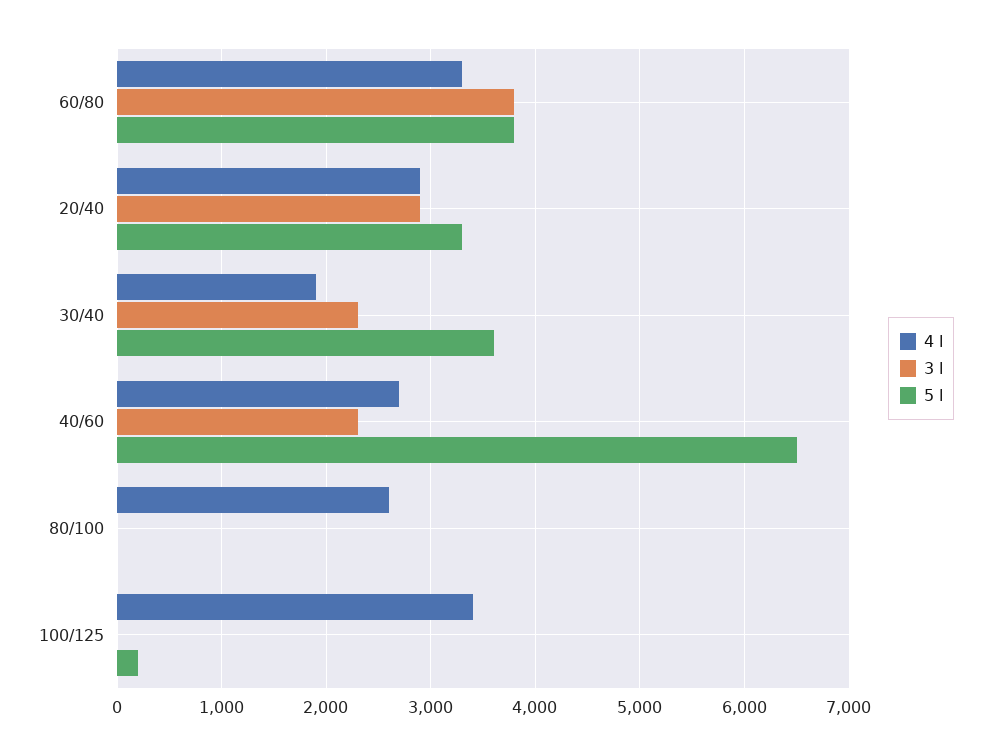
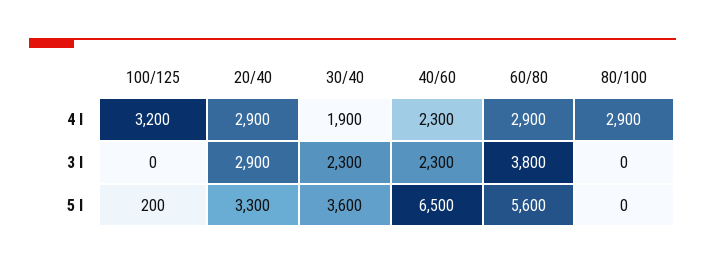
  {
    "4 l": {
-     "60/80": 3300,
+     "60/80": 2900,
      "20/40": 2900,
      "30/40": 1900,
-     "40/60": 2700,
+     "40/60": 2300,
-     "80/100": 2600,
+     "80/100": 2900,
-     "100/125": 3400
+     "100/125": 3200
    },
    "3 l": {
      "60/80": 3800,
      "20/40": 2900,
      "30/40": 2300,
      "40/60": 2300,
      "80/100": 0,
      "100/125": 0
    },
    "5 l": {
-     "60/80": 3800,
+     "60/80": 5600,
      "20/40": 3300,
      "30/40": 3600,
      "40/60": 6500,
      "80/100": 0,
      "100/125": 200
    }
  }

